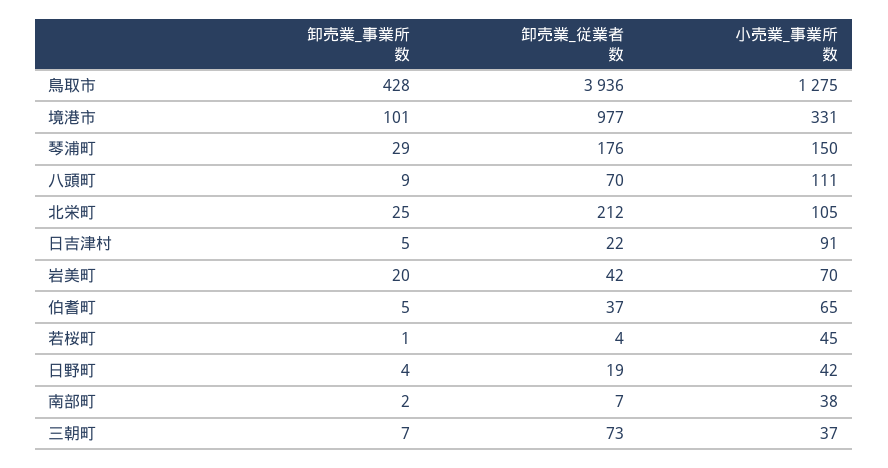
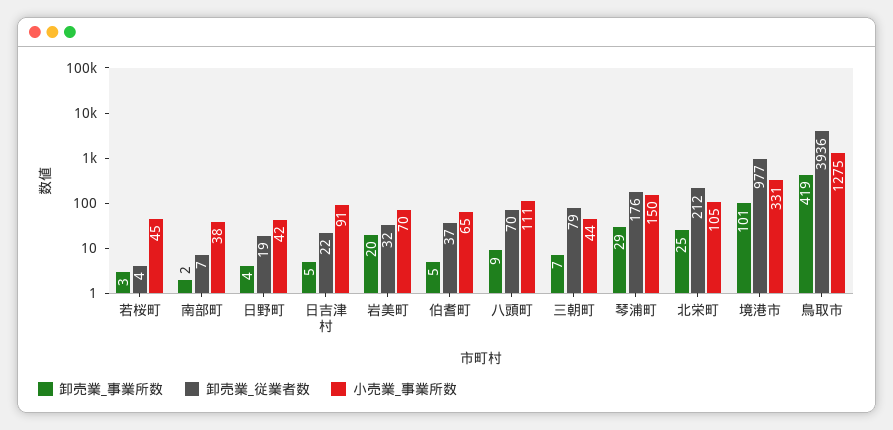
  {
    "卸売業_事業所数": {
-     "鳥取市": 428,
+     "鳥取市": 419,
      "境港市": 101,
      "琴浦町": 29,
      "八頭町": 9,
      "北栄町": 25,
      "日吉津村": 5,
      "岩美町": 20,
      "伯耆町": 5,
-     "若桜町": 1,
+     "若桜町": 3,
      "日野町": 4,
      "南部町": 2,
      "三朝町": 7
    },
    "卸売業_従業者数": {
      "鳥取市": 3936,
      "境港市": 977,
      "琴浦町": 176,
      "八頭町": 70,
      "北栄町": 212,
      "日吉津村": 22,
-     "岩美町": 42,
+     "岩美町": 32,
      "伯耆町": 37,
      "若桜町": 4,
      "日野町": 19,
      "南部町": 7,
-     "三朝町": 73
+     "三朝町": 79
    },
    "小売業_事業所数": {
      "鳥取市": 1275,
      "境港市": 331,
      "琴浦町": 150,
      "八頭町": 111,
      "北栄町": 105,
      "日吉津村": 91,
      "岩美町": 70,
      "伯耆町": 65,
      "若桜町": 45,
      "日野町": 42,
      "南部町": 38,
-     "三朝町": 37
+     "三朝町": 44
    }
  }

